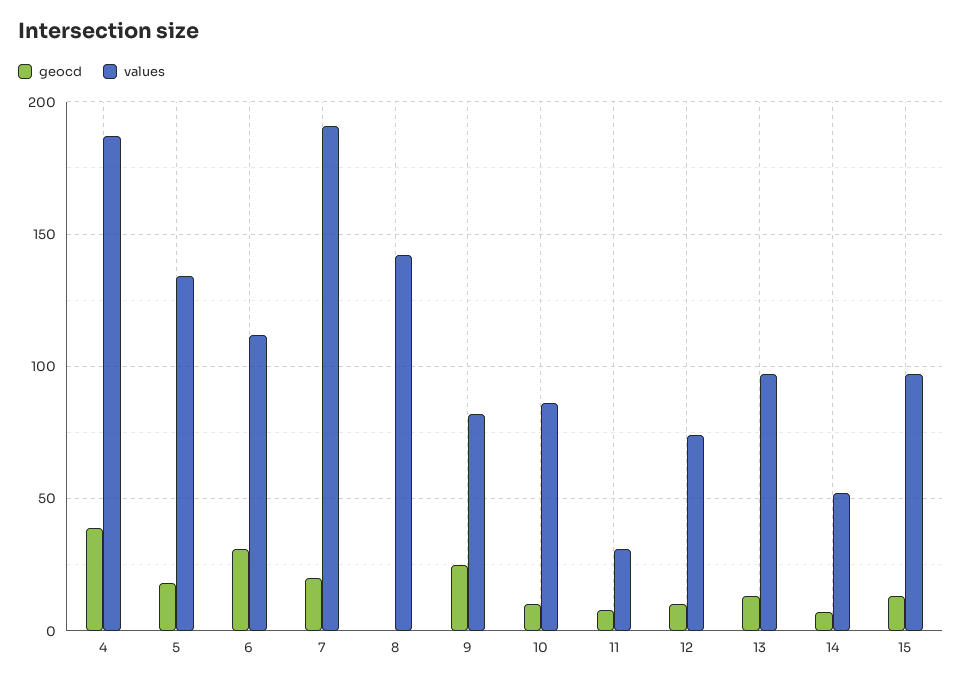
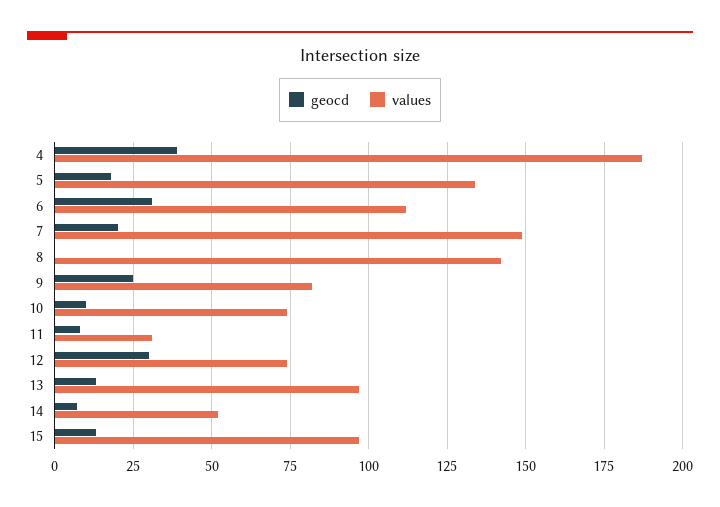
  {
    "geocd": {
      "4": 40,
      "5": 20,
      "6": 30,
      "7": 20,
      "8": 0,
      "9": 25,
      "10": 10,
      "11": 10,
-     "12": 10,
+     "12": 30,
      "13": 15,
      "14": 5,
      "15": 15
    },
    "values": {
      "4": 185,
      "5": 135,
      "6": 110,
-     "7": 190,
+     "7": 150,
      "8": 140,
      "9": 80,
-     "10": 85,
+     "10": 75,
      "11": 30,
      "12": 75,
      "13": 95,
      "14": 50,
      "15": 95
    }
  }

